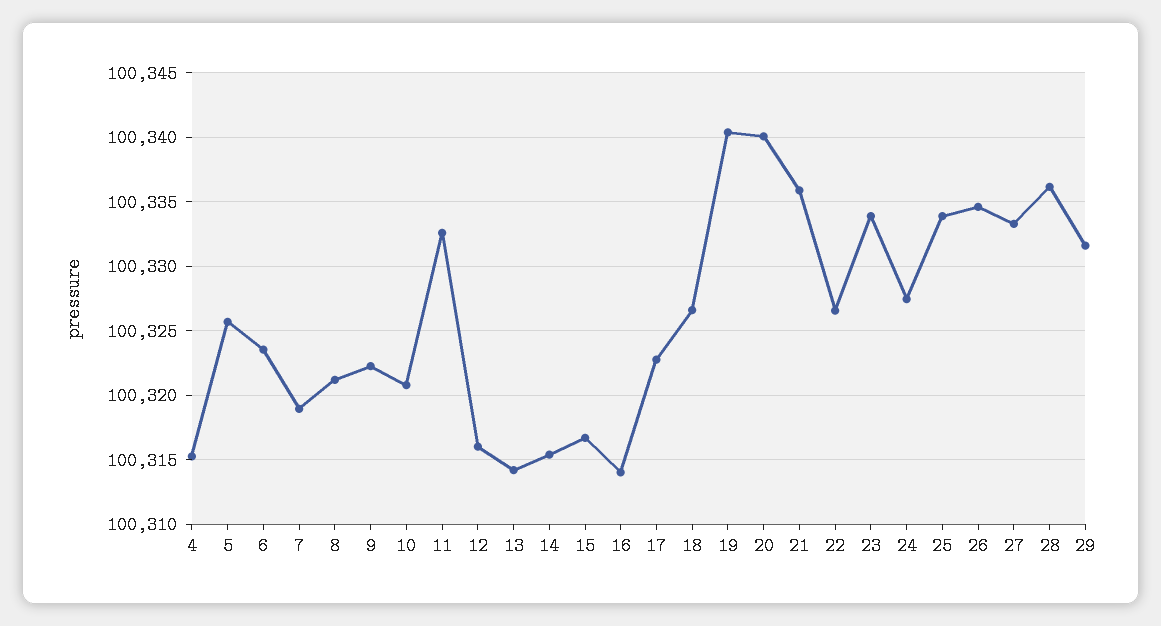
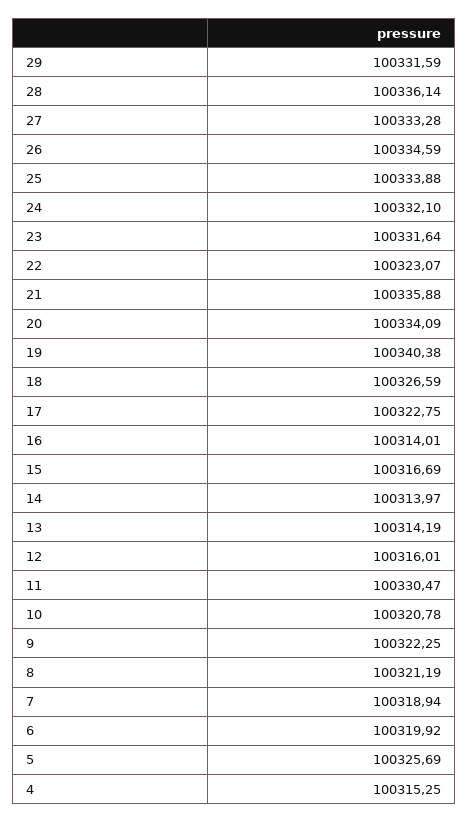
  {
    "4": 100315.25,
    "5": 100325.69,
-   "6": 100323.5,
+   "6": 100319.92,
    "7": 100318.94,
    "8": 100321.19,
    "9": 100322.25,
    "10": 100320.78,
-   "11": 100332.5,
+   "11": 100330.47,
    "12": 100316.01,
    "13": 100314.19,
-   "14": 100315.5,
+   "14": 100313.97,
    "15": 100316.69,
    "16": 100314.01,
    "17": 100322.75,
    "18": 100326.59,
    "19": 100340.38,
-   "20": 100340,
+   "20": 100334.09,
    "21": 100335.88,
-   "22": 100326.5,
+   "22": 100323.07,
-   "23": 100334,
+   "23": 100331.64,
-   "24": 100327.5,
+   "24": 100332.1,
    "25": 100333.88,
    "26": 100334.59,
    "27": 100333.28,
    "28": 100336.14,
    "29": 100331.59
  }

